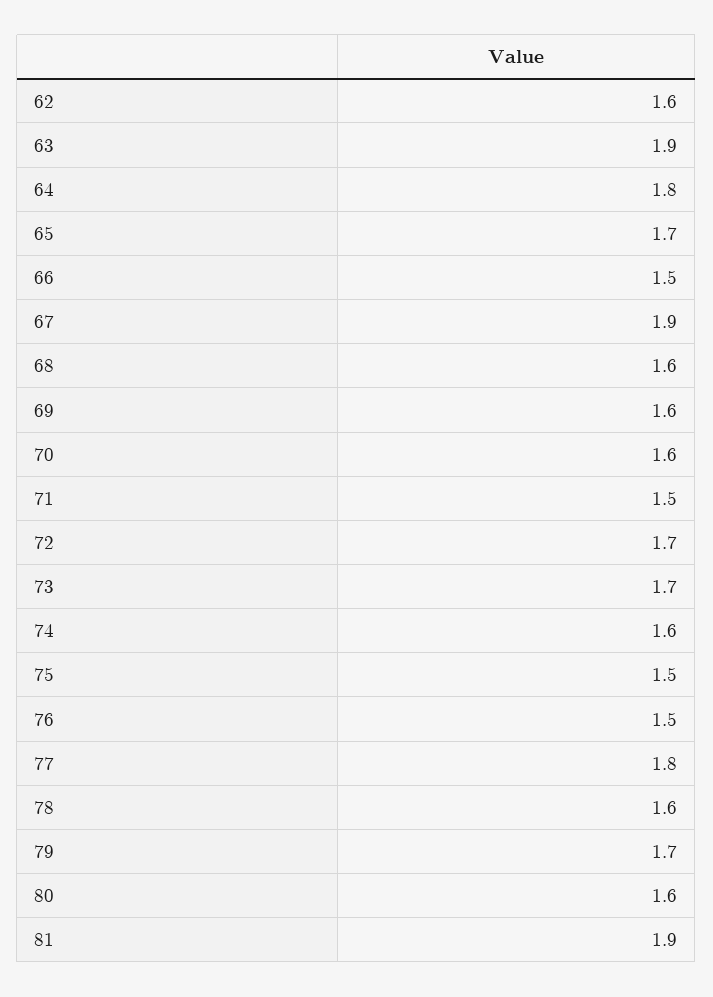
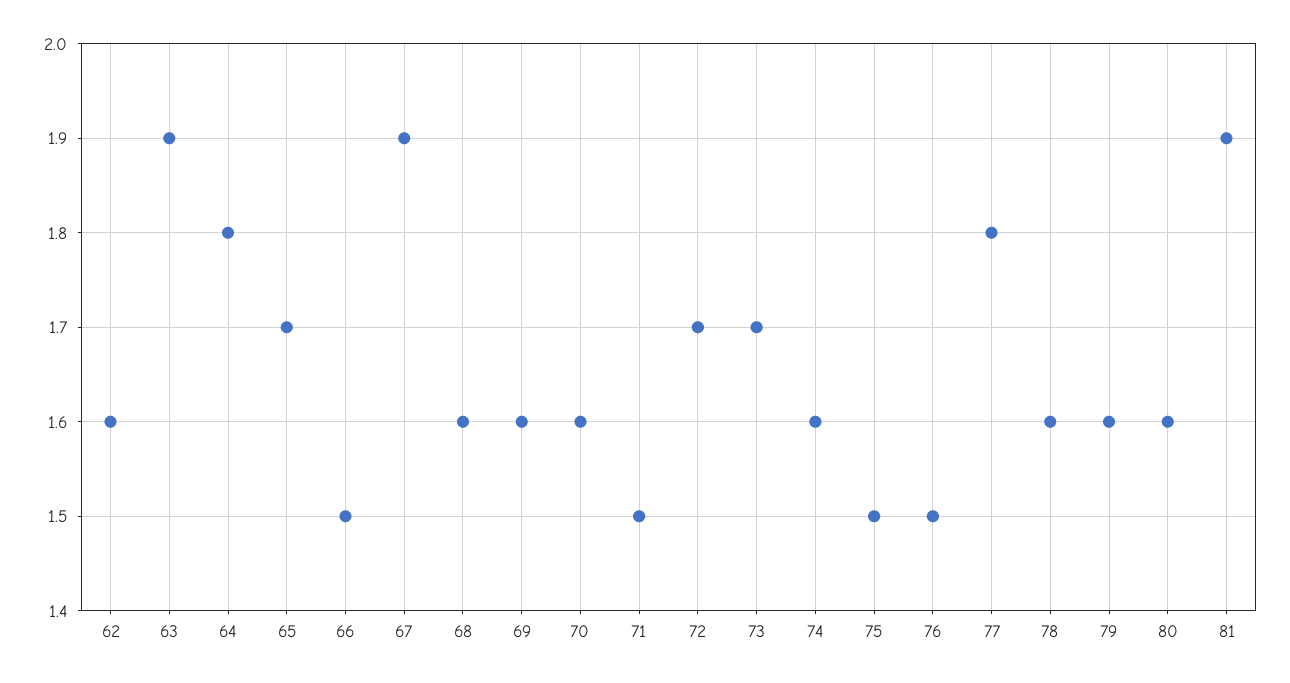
  {
    "62": 1.6,
    "63": 1.9,
    "64": 1.8,
    "65": 1.7,
    "66": 1.5,
    "67": 1.9,
    "68": 1.6,
    "69": 1.6,
    "70": 1.6,
    "71": 1.5,
    "72": 1.7,
    "73": 1.7,
    "74": 1.6,
    "75": 1.5,
    "76": 1.5,
    "77": 1.8,
    "78": 1.6,
-   "79": 1.7,
+   "79": 1.6,
    "80": 1.6,
    "81": 1.9
  }

